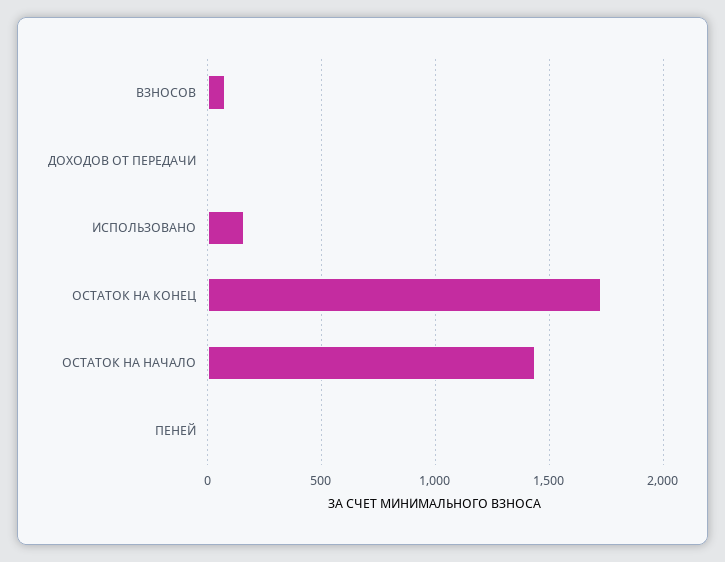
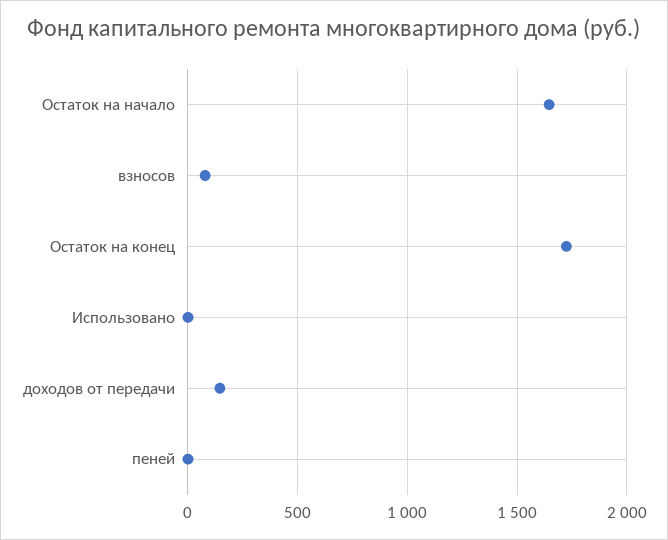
  {
    "ВЗНОСОВ": 100,
-   "ДОХОДОВ ОТ ПЕРЕДАЧИ": 0,
+   "ДОХОДОВ ОТ ПЕРЕДАЧИ": 150,
-   "ИСПОЛЬЗОВАНО": 150,
+   "ИСПОЛЬЗОВАНО": 0,
    "ОСТАТОК НА КОНЕЦ": 1700,
-   "ОСТАТОК НА НАЧАЛО": 1450,
+   "ОСТАТОК НА НАЧАЛО": 1650,
    "ПЕНЕЙ": 0
  }

